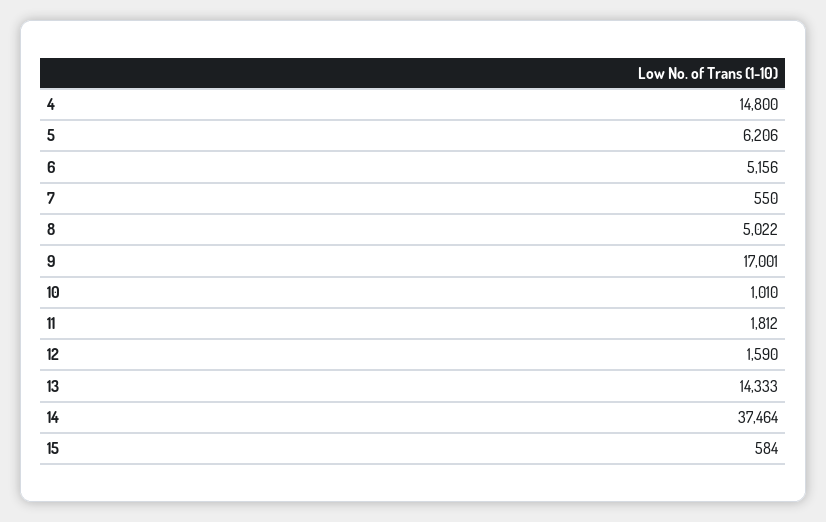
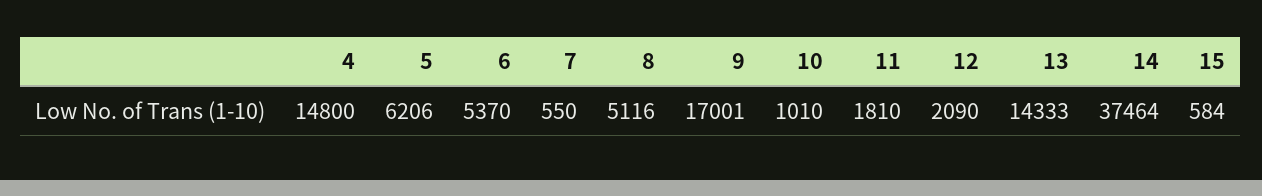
  {
    "4": 14800,
    "5": 6206,
-   "6": 5156,
+   "6": 5370,
    "7": 550,
-   "8": 5022,
+   "8": 5116,
    "9": 17001,
    "10": 1010,
-   "11": 1812,
+   "11": 1810,
-   "12": 1590,
+   "12": 2090,
    "13": 14333,
    "14": 37464,
    "15": 584
  }

